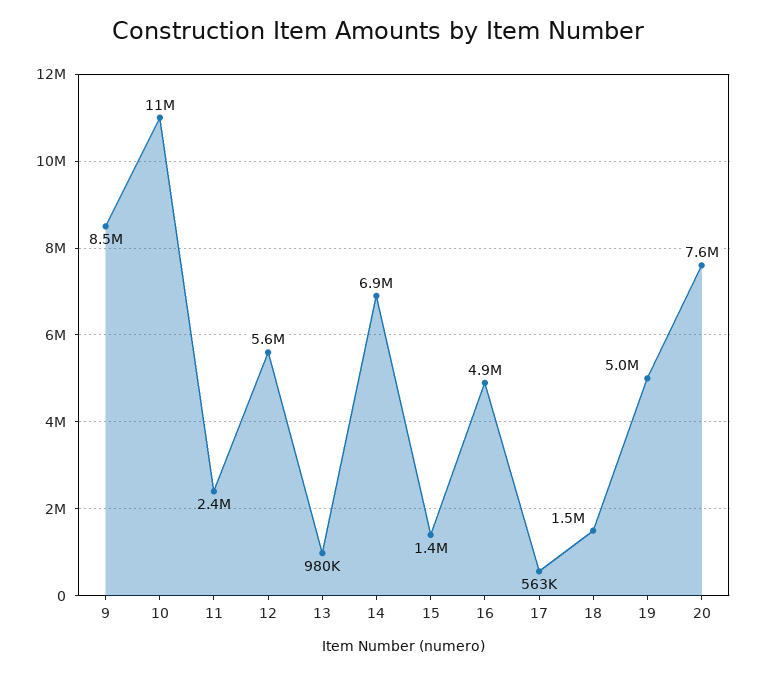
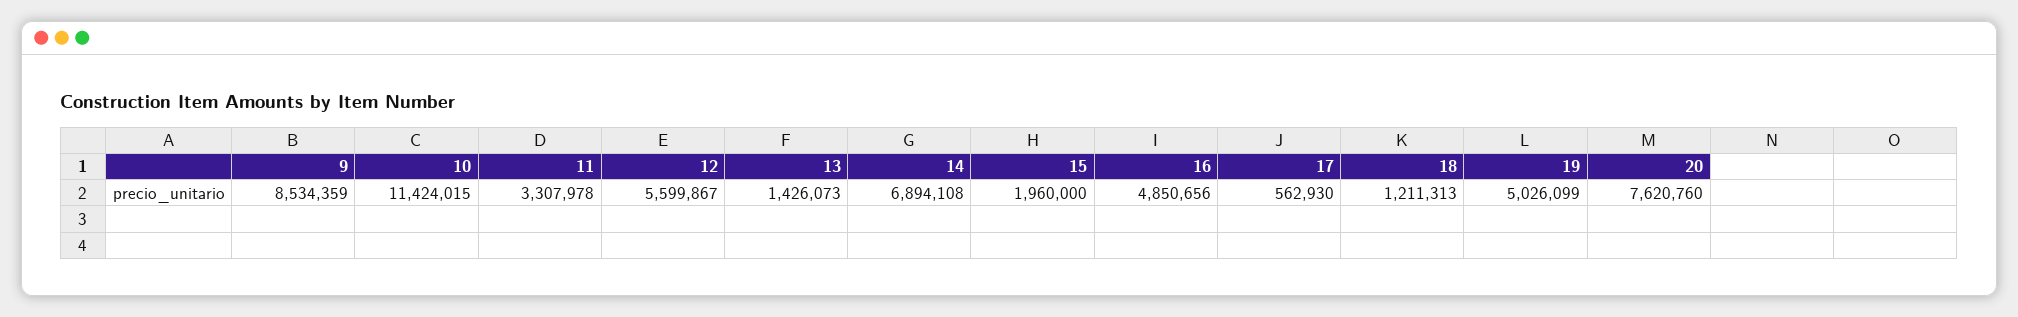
  {
    "9": 8534359,
    "10": 11424015,
-   "11": 2400000,
+   "11": 3307978,
    "12": 5599867,
-   "13": 980000,
+   "13": 1426073,
    "14": 6894108,
-   "15": 1400000,
+   "15": 1960000,
    "16": 4850656,
    "17": 562930,
-   "18": 1500000,
+   "18": 1211313,
    "19": 5026099,
    "20": 7620760
  }

